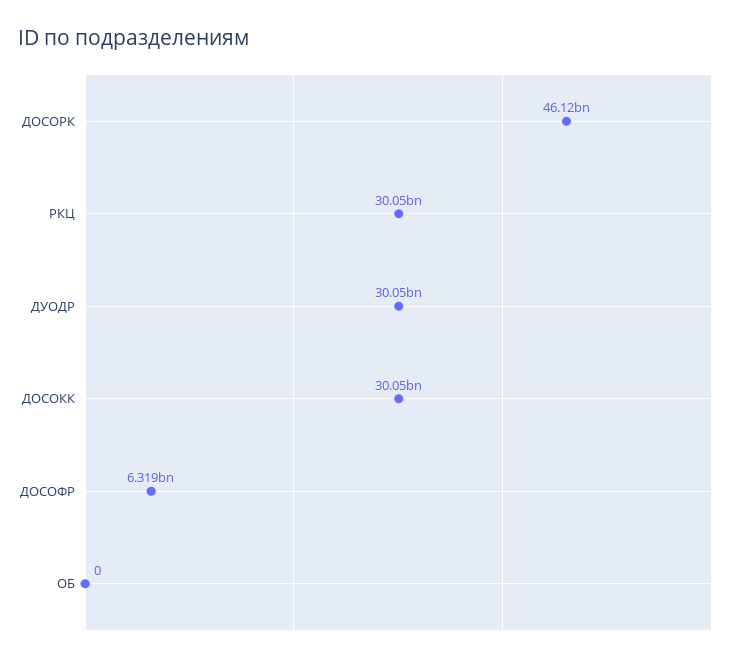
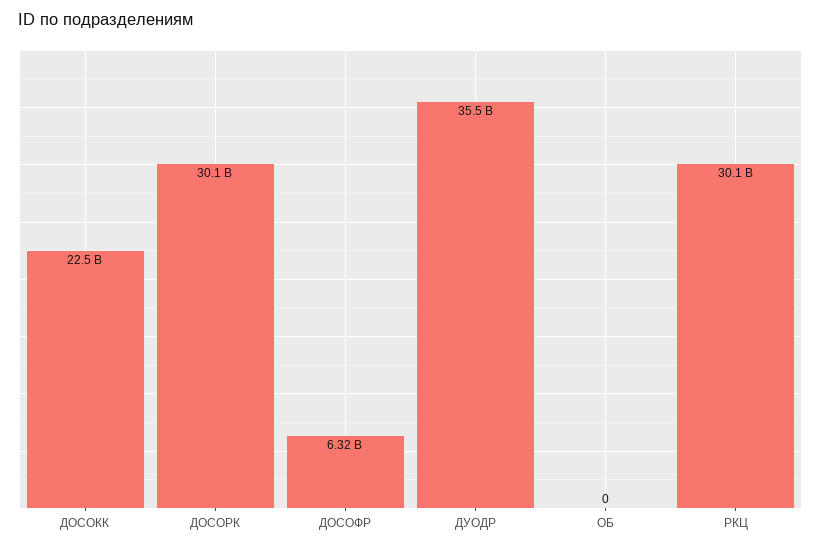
  {
-   "ДОСОРК": 46120000000,
+   "ДОСОРК": 30100000000,
    "РКЦ": 30050000000,
-   "ДУОДР": 30050000000,
+   "ДУОДР": 35500000000,
-   "ДОСОКК": 30050000000,
+   "ДОСОКК": 22500000000,
    "ДОСОФР": 6319000000,
    "ОБ": 0
  }

